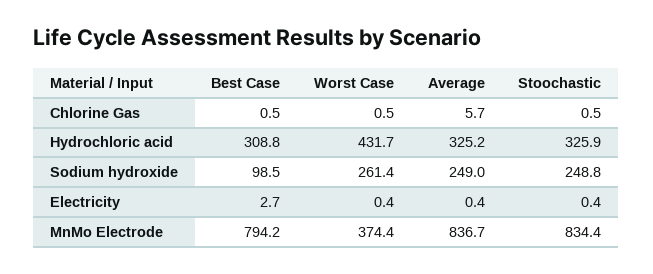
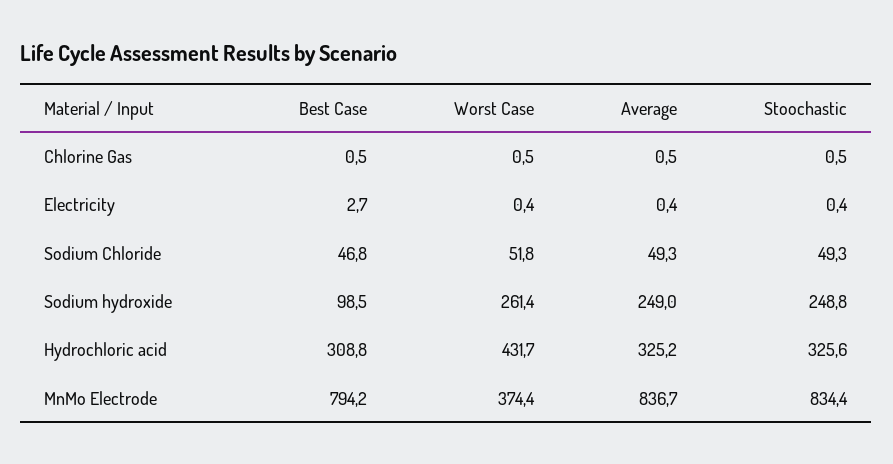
  {
    "Best Case": {
      "Chlorine Gas": 0.5,
      "Hydrochloric acid": 308.8,
      "Sodium hydroxide": 98.5,
      "Electricity": 2.7,
-     "MnMo Electrode": 794.2
+     "MnMo Electrode": 794.2,
+     "Sodium Chloride": 46.8
    },
    "Worst Case": {
      "Chlorine Gas": 0.5,
      "Hydrochloric acid": 431.7,
      "Sodium hydroxide": 261.4,
      "Electricity": 0.4,
-     "MnMo Electrode": 374.4
+     "MnMo Electrode": 374.4,
+     "Sodium Chloride": 51.8
    },
    "Average": {
-     "Chlorine Gas": 5.7,
+     "Chlorine Gas": 0.5,
      "Hydrochloric acid": 325.2,
      "Sodium hydroxide": 249,
      "Electricity": 0.4,
-     "MnMo Electrode": 836.7
+     "MnMo Electrode": 836.7,
+     "Sodium Chloride": 49.3
    },
    "Stoochastic": {
      "Chlorine Gas": 0.5,
-     "Hydrochloric acid": 325.9,
+     "Hydrochloric acid": 325.6,
      "Sodium hydroxide": 248.8,
      "Electricity": 0.4,
-     "MnMo Electrode": 834.4
+     "MnMo Electrode": 834.4,
+     "Sodium Chloride": 49.3
    }
  }

